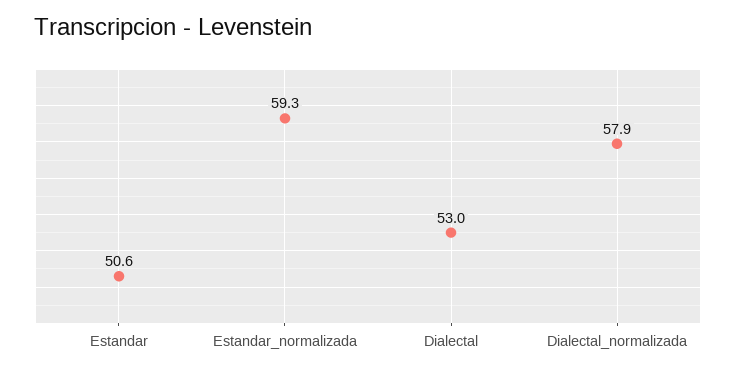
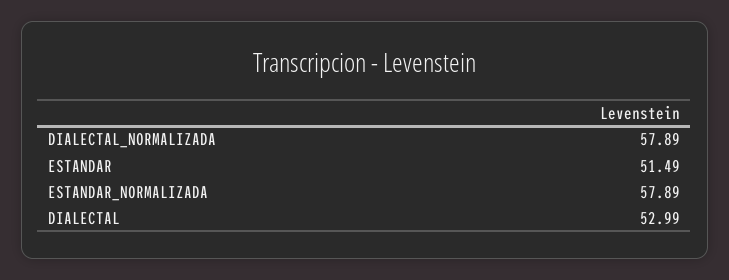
  {
-   "Estandar": 50.6,
+   "Estandar": 51.49,
-   "Estandar_normalizada": 59.3,
+   "Estandar_normalizada": 57.89,
    "Dialectal": 52.99,
    "Dialectal_normalizada": 57.89
  }

